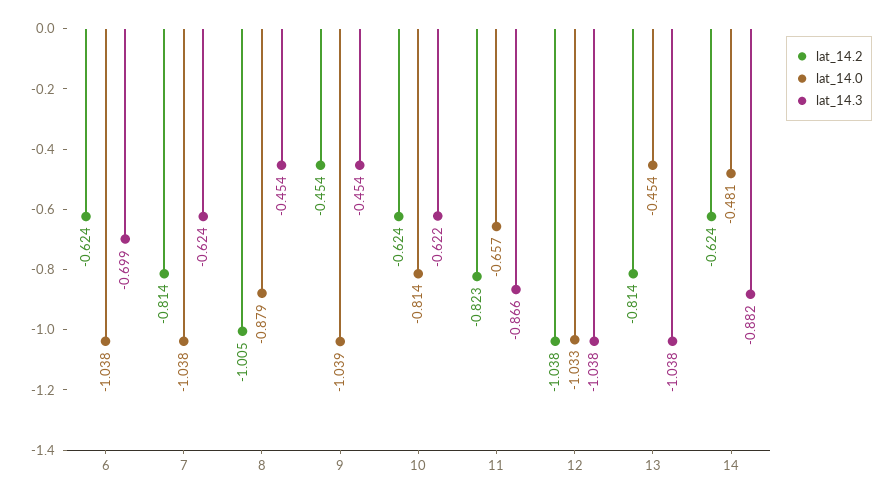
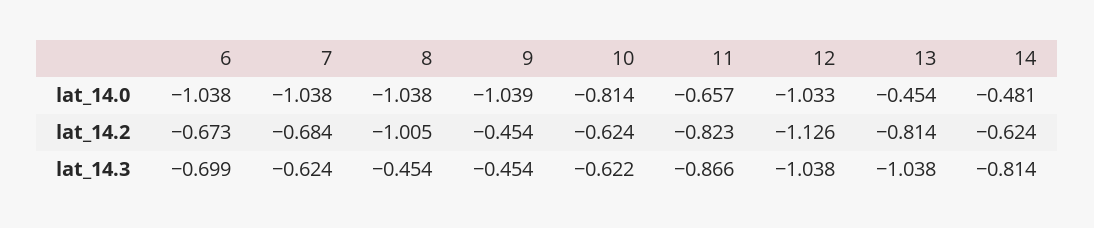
  {
    "lat_14.2": {
-     "6": -0.624,
+     "6": -0.673,
-     "7": -0.814,
+     "7": -0.684,
      "8": -1.005,
      "9": -0.454,
      "10": -0.624,
      "11": -0.823,
-     "12": -1.038,
+     "12": -1.126,
      "13": -0.814,
      "14": -0.624
    },
    "lat_14.0": {
      "6": -1.038,
      "7": -1.038,
-     "8": -0.879,
+     "8": -1.038,
      "9": -1.039,
      "10": -0.814,
      "11": -0.657,
      "12": -1.033,
      "13": -0.454,
      "14": -0.481
    },
    "lat_14.3": {
      "6": -0.699,
      "7": -0.624,
      "8": -0.454,
      "9": -0.454,
      "10": -0.622,
      "11": -0.866,
      "12": -1.038,
      "13": -1.038,
-     "14": -0.882
+     "14": -0.814
    }
  }

